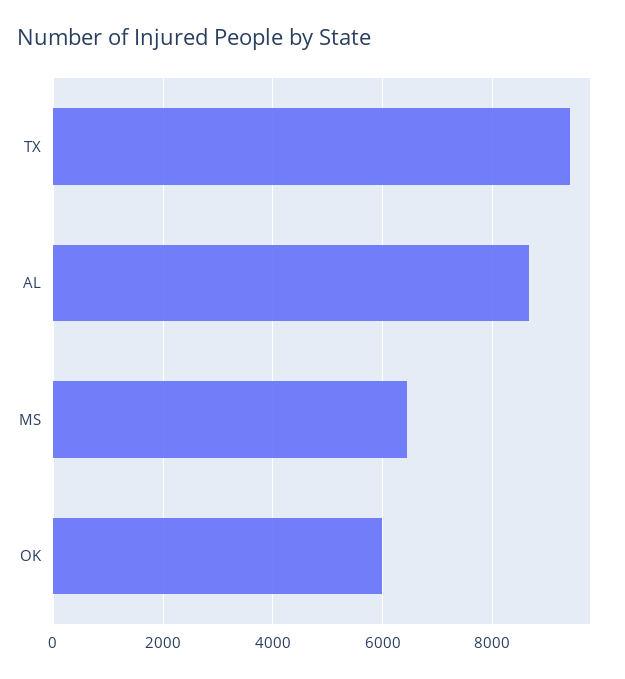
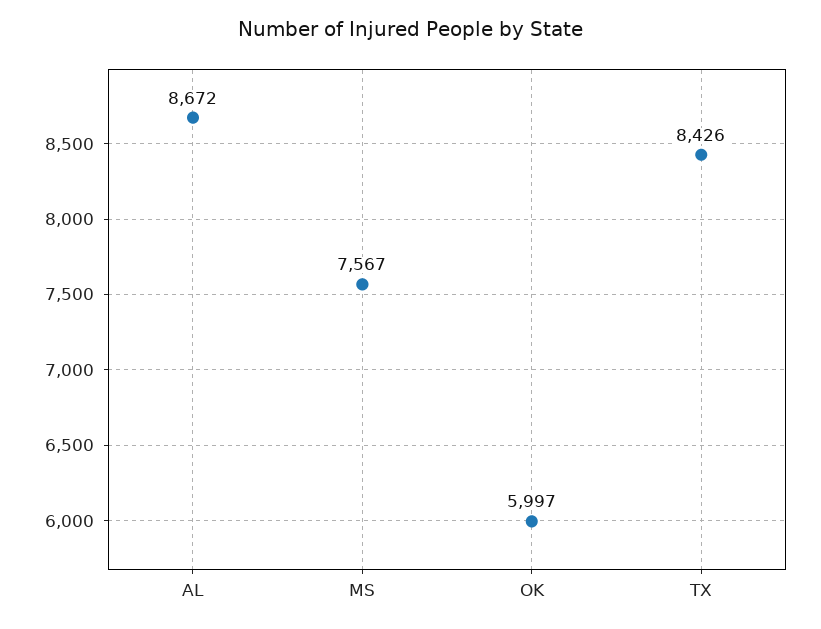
  {
-   "TX": 9400,
+   "TX": 8426,
    "AL": 8672,
-   "MS": 6400,
+   "MS": 7567,
    "OK": 5997
  }

